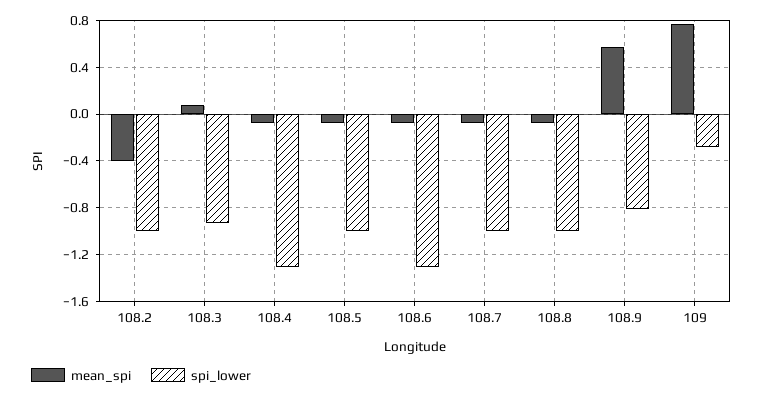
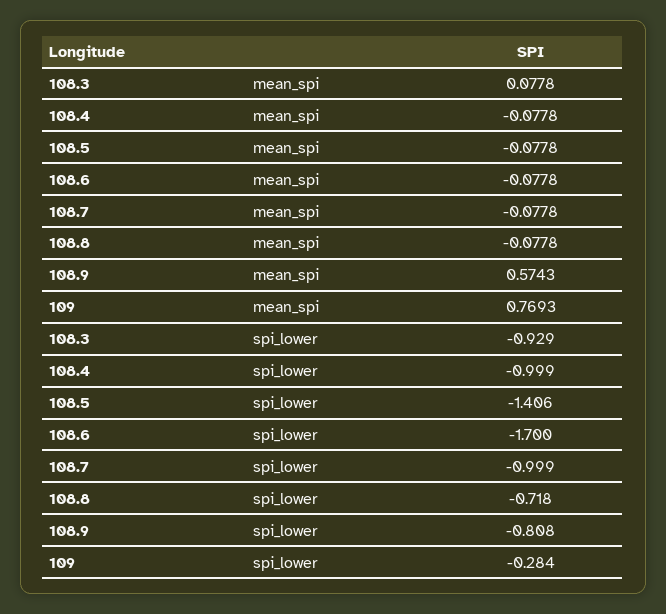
  {
    "mean_spi": {
-     "108.2": -0.4,
      "108.3": 0.0778,
      "108.4": -0.0778,
      "108.5": -0.0778,
      "108.6": -0.0778,
      "108.7": -0.0778,
      "108.8": -0.0778,
      "108.9": 0.5743,
      "109": 0.7693
    },
    "spi_lower": {
-     "108.2": -1,
      "108.3": -0.929,
-     "108.4": -1.3,
+     "108.4": -0.999,
-     "108.5": -1,
+     "108.5": -1.406,
-     "108.6": -1.3,
+     "108.6": -1.7,
      "108.7": -0.999,
-     "108.8": -1,
+     "108.8": -0.718,
      "108.9": -0.808,
      "109": -0.284
    }
  }

